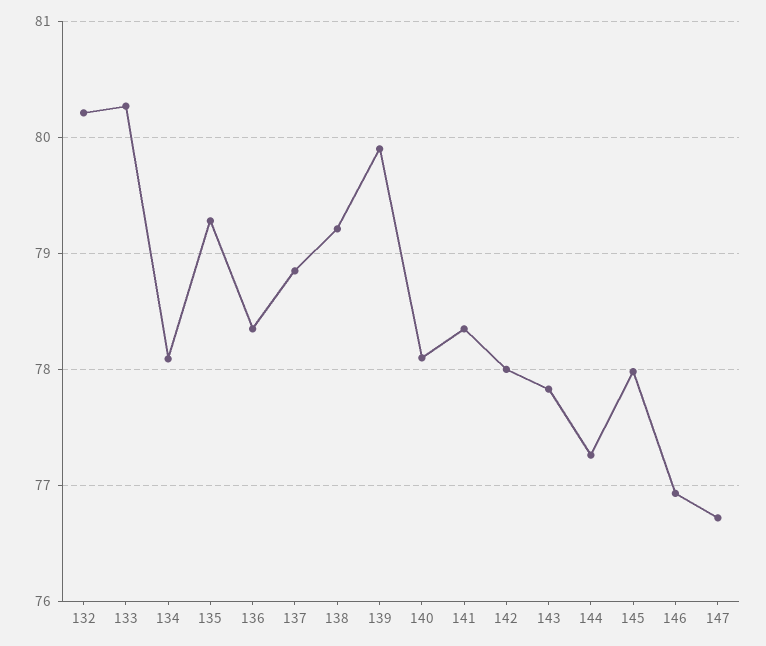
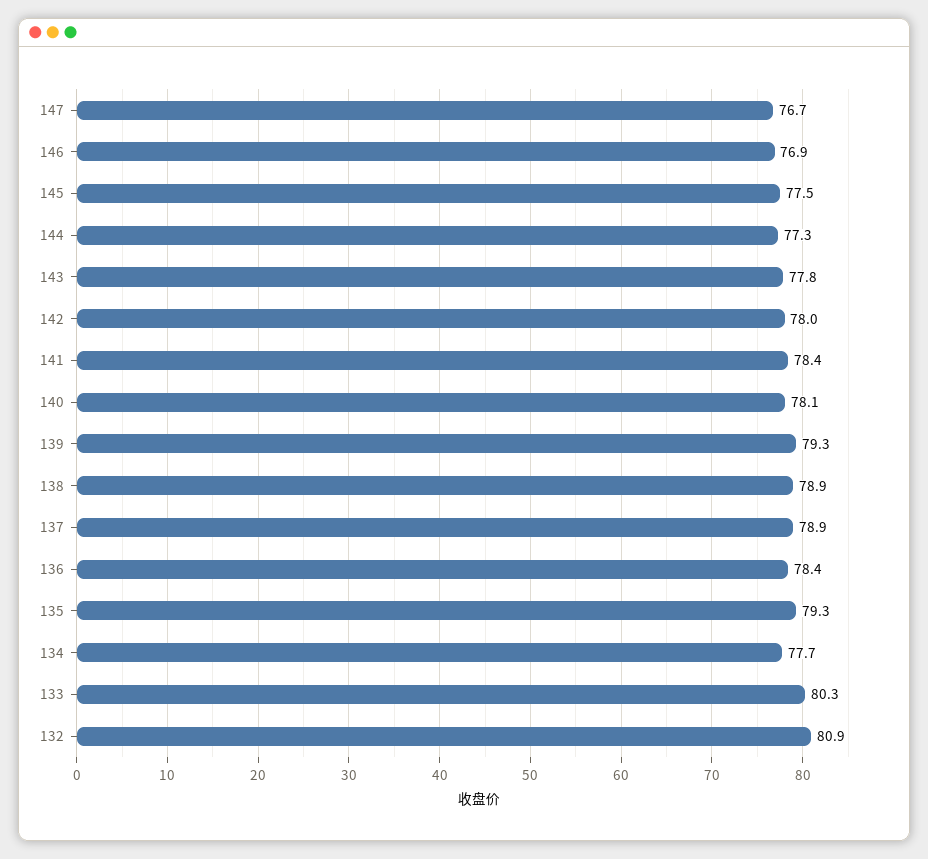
  {
-   "132": 80.2,
+   "132": 80.9,
    "133": 80.3,
-   "134": 78.1,
+   "134": 77.7,
    "135": 79.3,
    "136": 78.4,
    "137": 78.9,
-   "138": 79.2,
+   "138": 78.9,
-   "139": 79.9,
+   "139": 79.3,
    "140": 78.1,
    "141": 78.4,
    "142": 78,
    "143": 77.8,
    "144": 77.3,
-   "145": 78,
+   "145": 77.5,
    "146": 76.9,
    "147": 76.7
  }

